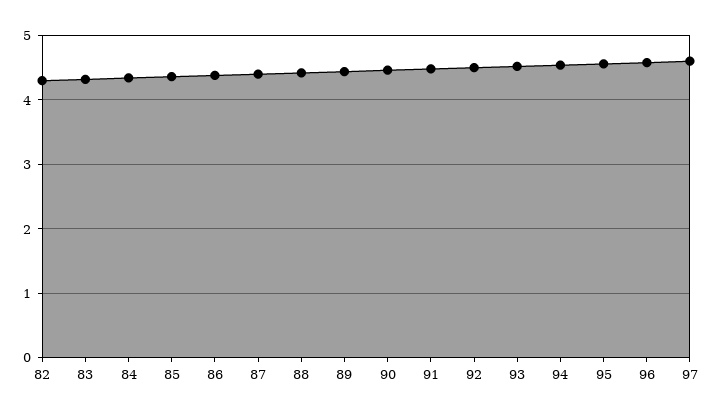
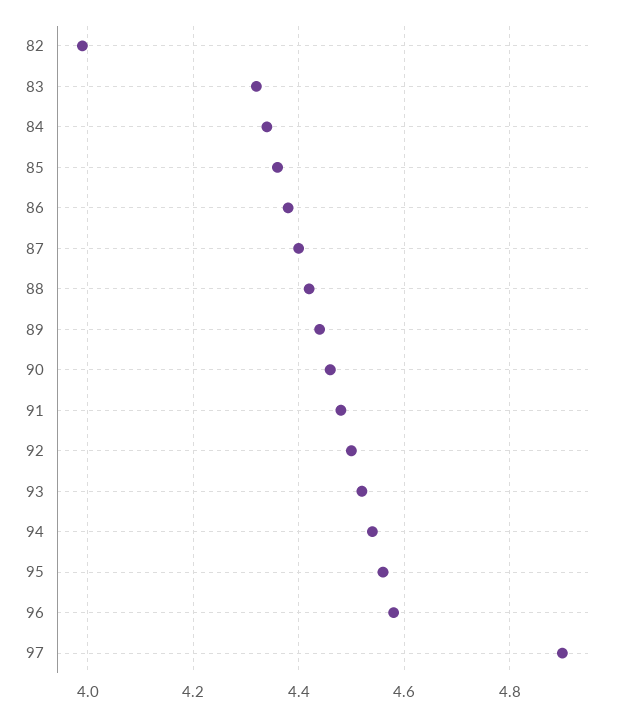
  {
-   "82": 4.3,
+   "82": 4,
    "83": 4.3,
    "84": 4.35,
    "85": 4.35,
    "86": 4.4,
    "87": 4.4,
    "88": 4.4,
    "89": 4.45,
    "90": 4.45,
    "91": 4.5,
    "92": 4.5,
    "93": 4.5,
    "94": 4.55,
    "95": 4.55,
    "96": 4.6,
-   "97": 4.6
+   "97": 4.9
  }

